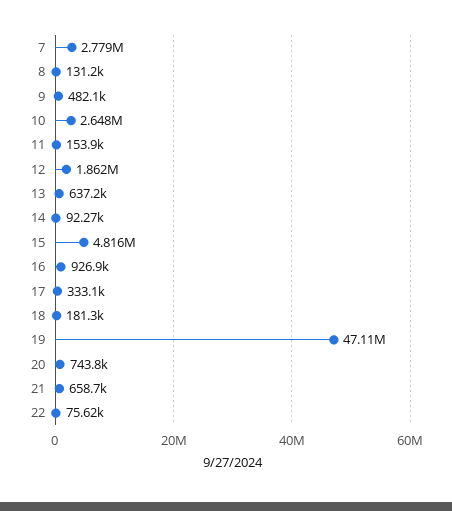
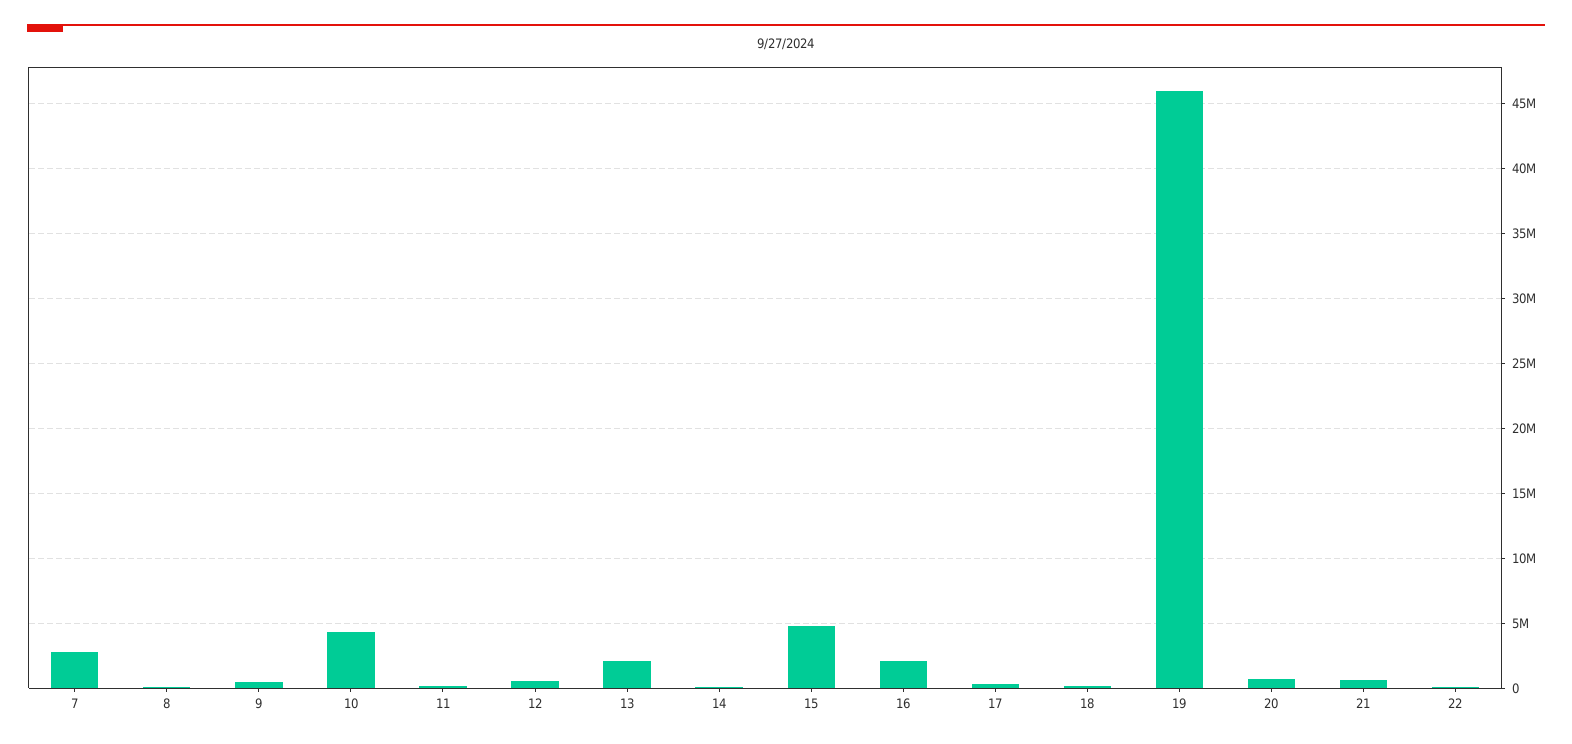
  {
    "7": 2779000,
    "8": 131200,
    "9": 482100,
-   "10": 2648000,
+   "10": 4500000,
    "11": 153900,
-   "12": 1862000,
+   "12": 500000,
-   "13": 637200,
+   "13": 2000000,
    "14": 92270,
    "15": 4816000,
-   "16": 926900,
+   "16": 2000000,
    "17": 333100,
    "18": 181300,
-   "19": 47110000,
+   "19": 46000000,
    "20": 743800,
    "21": 658700,
    "22": 75620
  }

